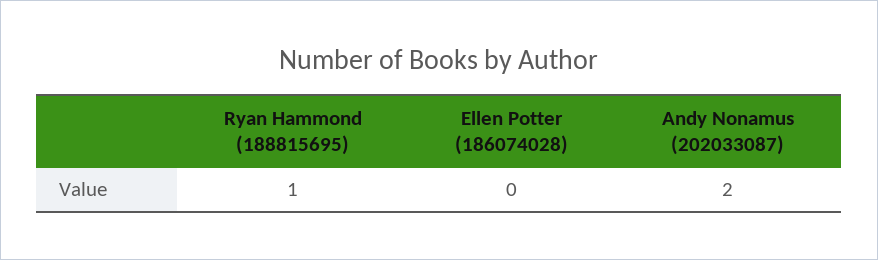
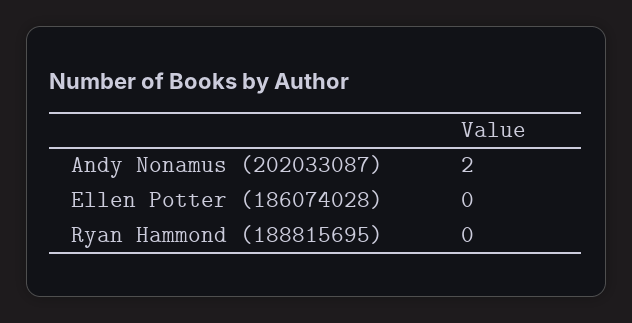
  {
-   "Ryan Hammond (188815695)": 1,
+   "Ryan Hammond (188815695)": 0,
    "Ellen Potter (186074028)": 0,
    "Andy Nonamus (202033087)": 2
  }

